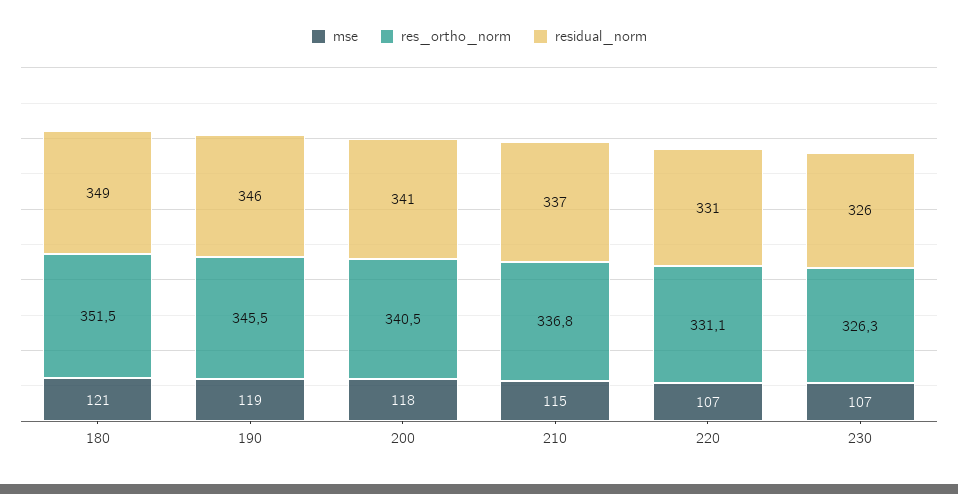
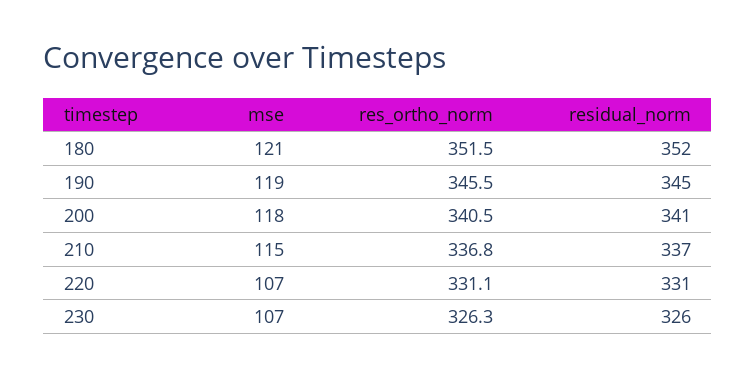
  {
    "mse": {
      "180": 121,
      "190": 119,
      "200": 118,
      "210": 115,
      "220": 107,
      "230": 107
    },
    "res_ortho_norm": {
      "180": 351.5,
      "190": 345.5,
      "200": 340.5,
      "210": 336.8,
      "220": 331.1,
      "230": 326.3
    },
    "residual_norm": {
-     "180": 349,
+     "180": 352,
-     "190": 346,
+     "190": 345,
      "200": 341,
      "210": 337,
      "220": 331,
      "230": 326
    }
  }

